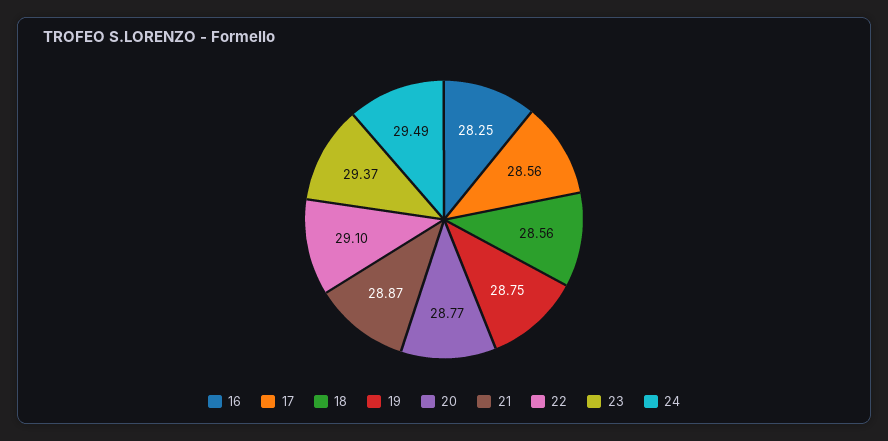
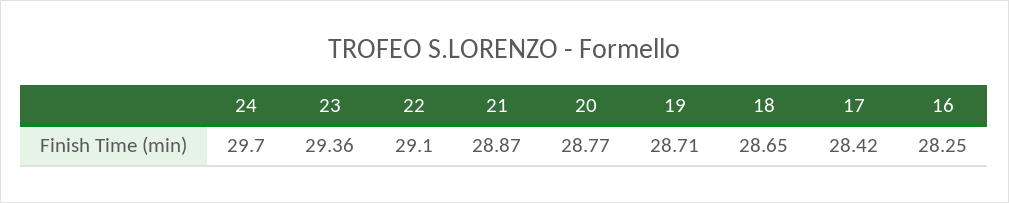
  {
    "16": 28.25,
-   "17": 28.56,
+   "17": 28.42,
-   "18": 28.56,
+   "18": 28.65,
-   "19": 28.75,
+   "19": 28.71,
    "20": 28.77,
    "21": 28.87,
    "22": 29.1,
-   "23": 29.37,
+   "23": 29.36,
-   "24": 29.49
+   "24": 29.7
  }

